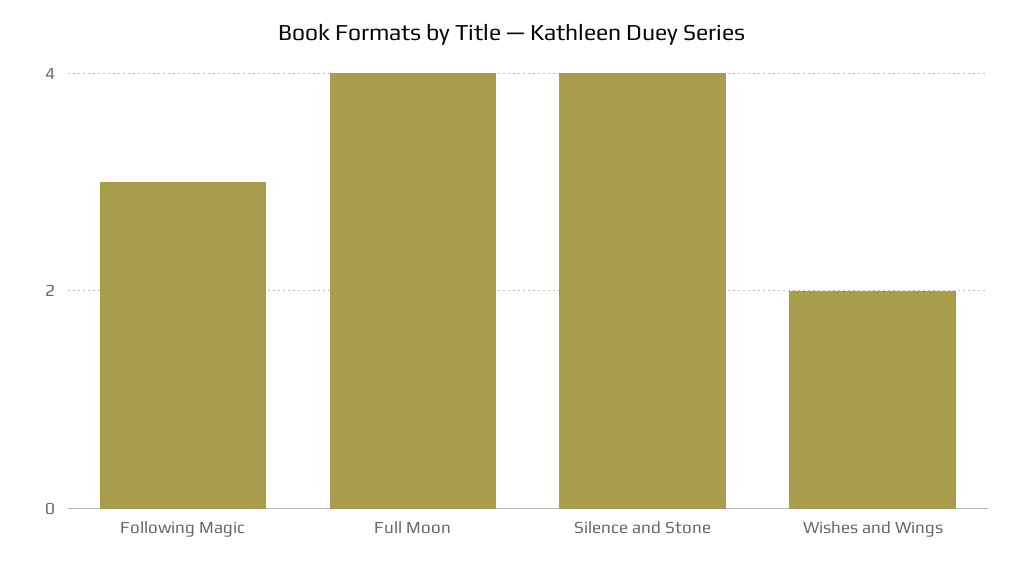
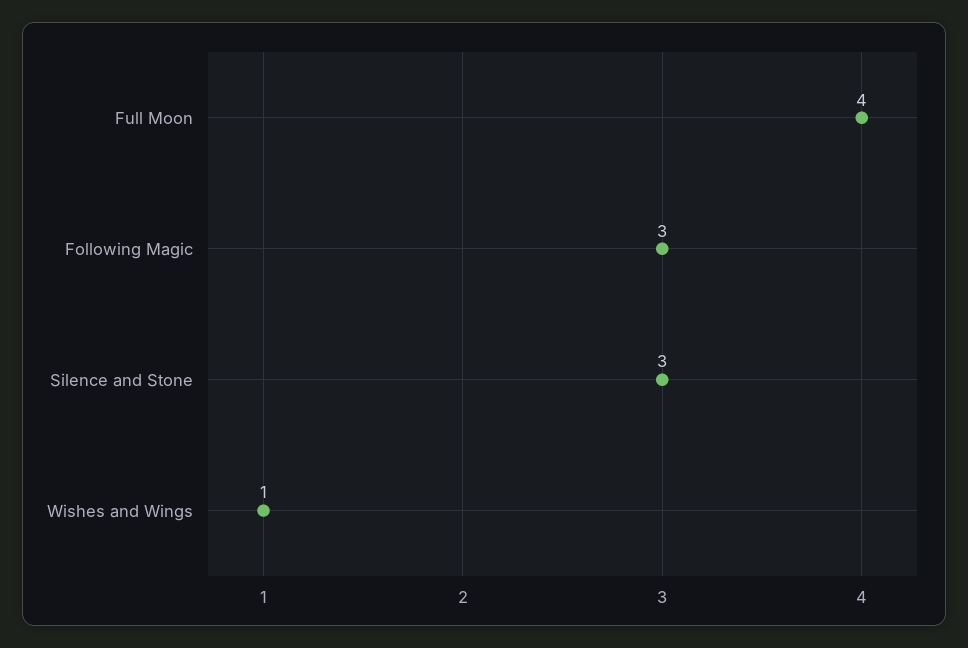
  {
    "Following Magic": 3,
    "Full Moon": 4,
-   "Silence and Stone": 4,
+   "Silence and Stone": 3,
-   "Wishes and Wings": 2
+   "Wishes and Wings": 1
  }

